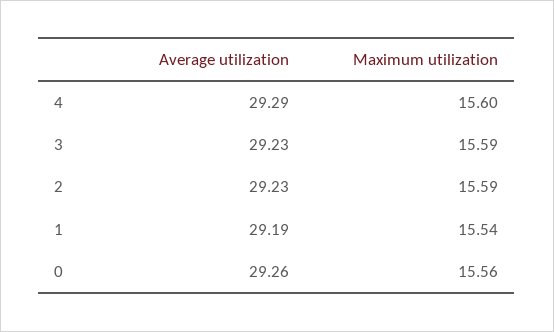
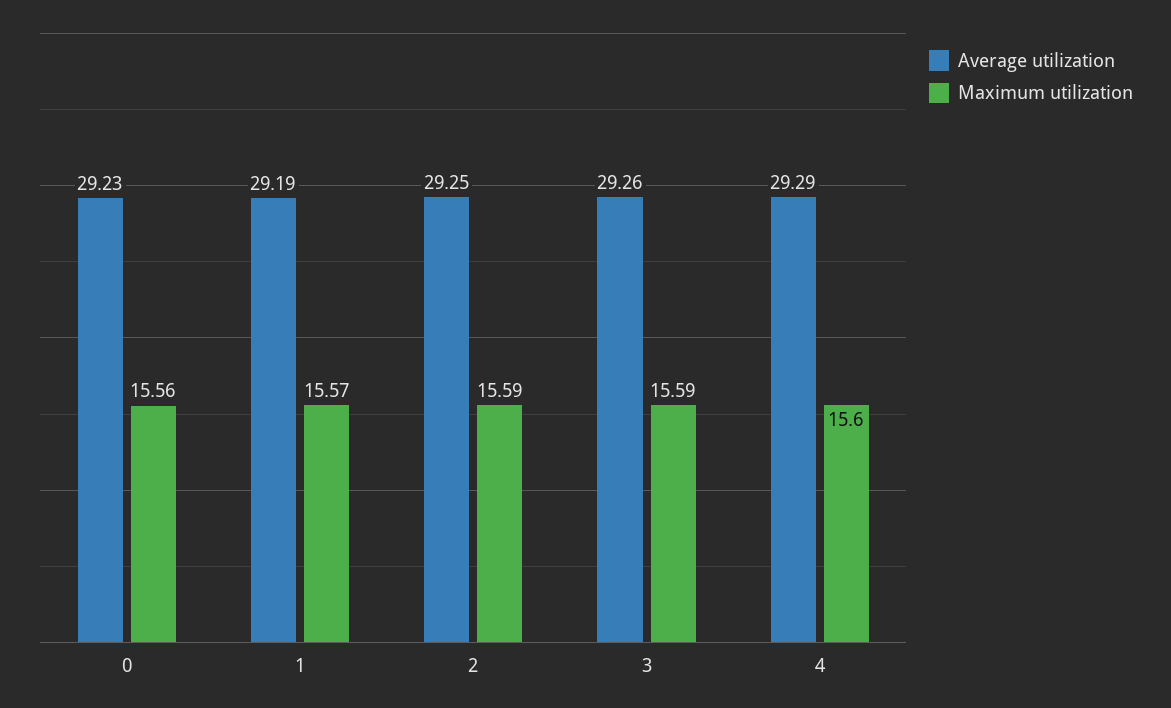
  {
    "Average utilization": {
      "4": 29.29,
-     "3": 29.23,
+     "3": 29.26,
-     "2": 29.23,
+     "2": 29.25,
      "1": 29.19,
-     "0": 29.26
+     "0": 29.23
    },
    "Maximum utilization": {
      "4": 15.6,
      "3": 15.59,
      "2": 15.59,
-     "1": 15.54,
+     "1": 15.57,
      "0": 15.56
    }
  }

